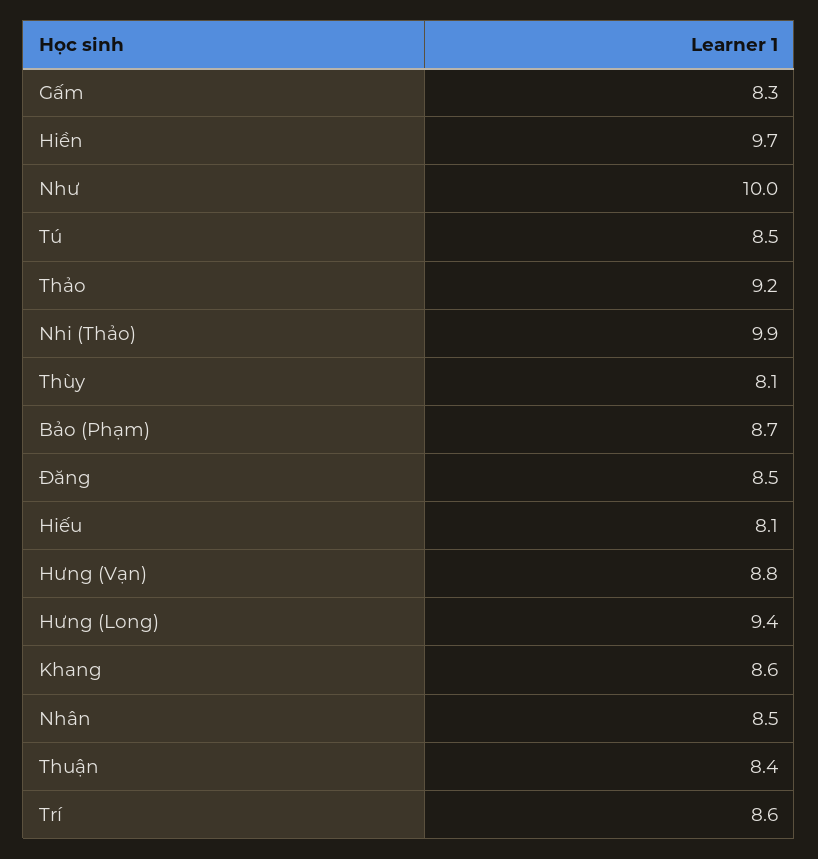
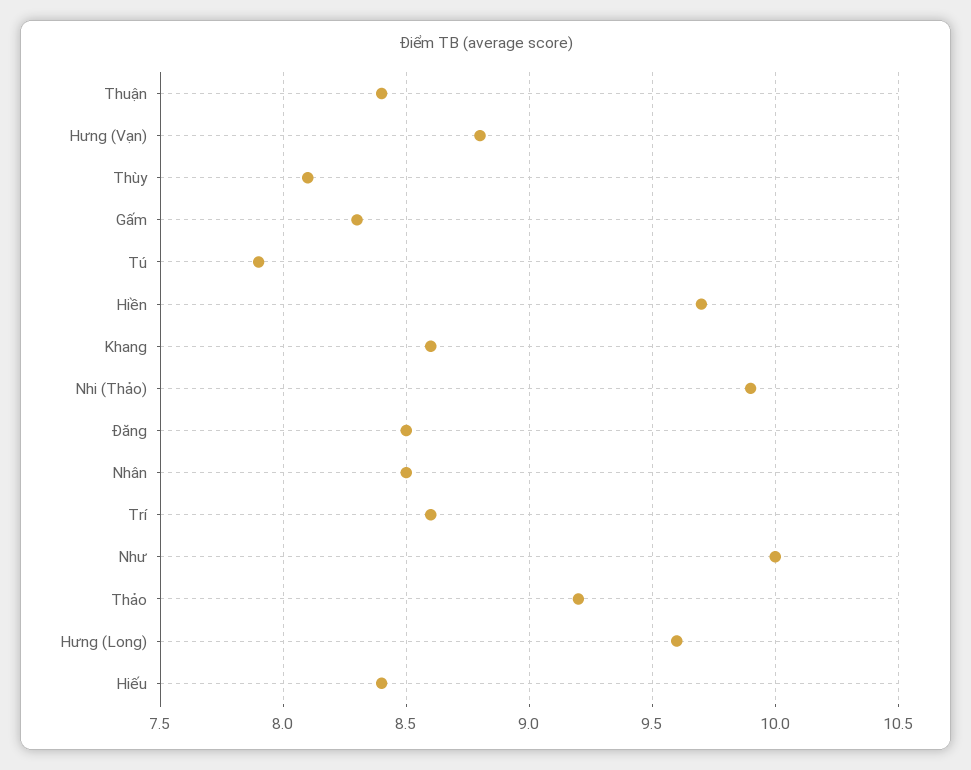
  {
    "Gấm": 8.3,
    "Hiền": 9.7,
    "Như": 10,
-   "Tú": 8.5,
+   "Tú": 7.9,
    "Thảo": 9.2,
    "Nhi (Thảo)": 9.9,
    "Thùy": 8.1,
-   "Bảo (Phạm)": 8.7,
    "Đăng": 8.5,
-   "Hiếu": 8.1,
+   "Hiếu": 8.4,
    "Hưng (Vạn)": 8.8,
-   "Hưng (Long)": 9.4,
+   "Hưng (Long)": 9.6,
    "Khang": 8.6,
    "Nhân": 8.5,
    "Thuận": 8.4,
    "Trí": 8.6
  }

